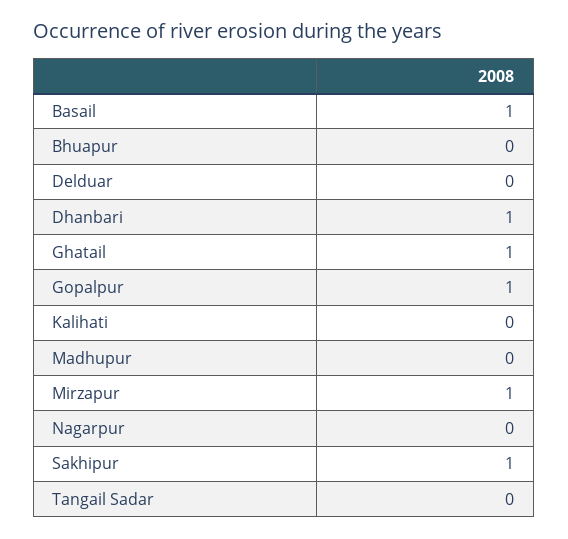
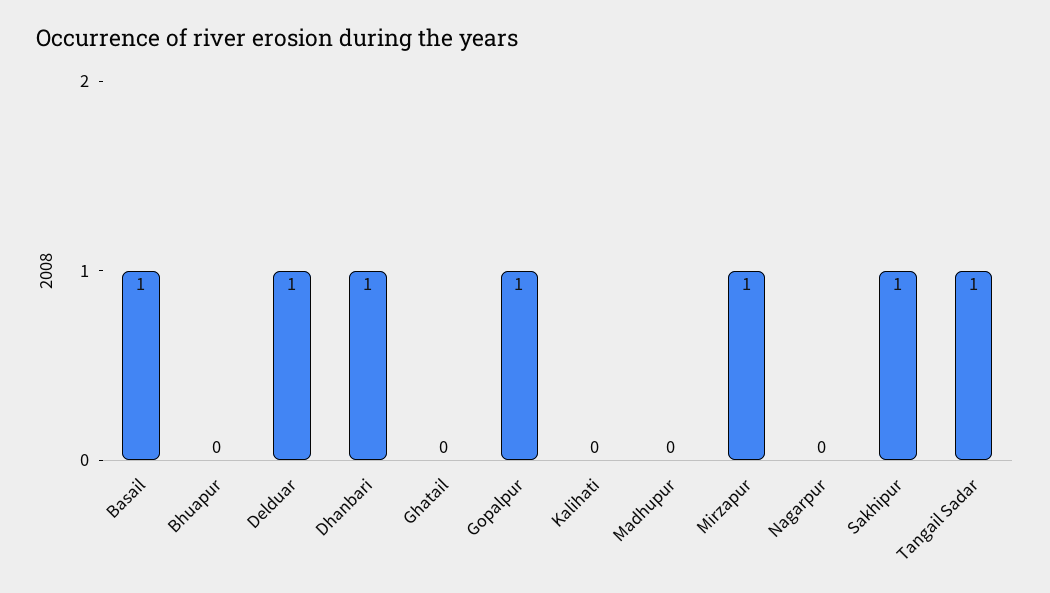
  {
    "Basail": 1,
    "Bhuapur": 0,
-   "Delduar": 0,
+   "Delduar": 1,
    "Dhanbari": 1,
-   "Ghatail": 1,
+   "Ghatail": 0,
    "Gopalpur": 1,
    "Kalihati": 0,
    "Madhupur": 0,
    "Mirzapur": 1,
    "Nagarpur": 0,
    "Sakhipur": 1,
-   "Tangail Sadar": 0
+   "Tangail Sadar": 1
  }

